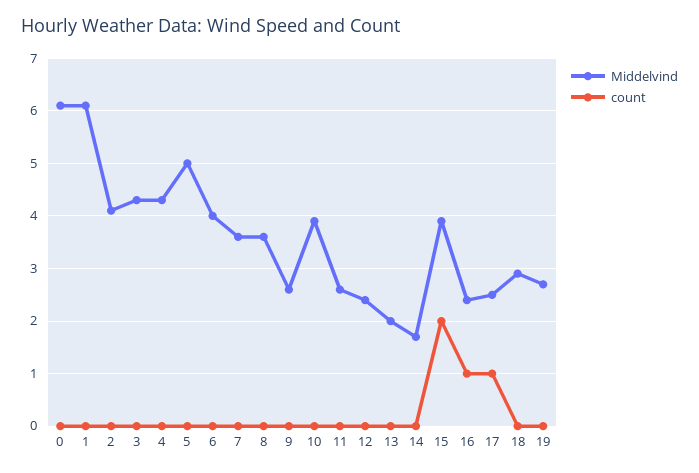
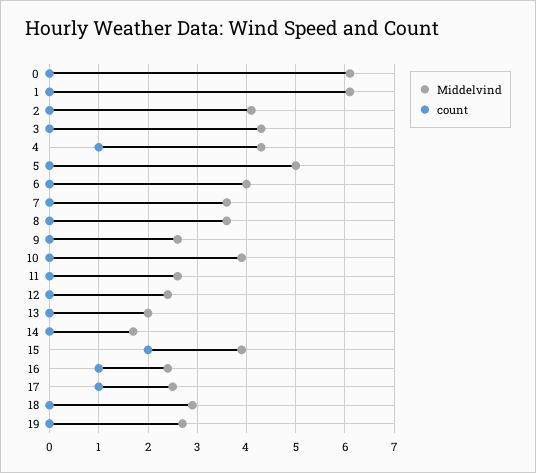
  {
    "Middelvind": {
      "0": 6,
      "1": 6,
      "2": 4,
      "3": 4.5,
      "4": 4.5,
      "5": 5,
      "6": 4,
      "7": 3.5,
      "8": 3.5,
      "9": 2.5,
      "10": 4,
      "11": 2.5,
      "12": 2.5,
      "13": 2,
      "14": 1.5,
      "15": 4,
      "16": 2.5,
      "17": 2.5,
      "18": 3,
      "19": 2.5
    },
    "count": {
      "0": 0,
      "1": 0,
      "2": 0,
      "3": 0,
-     "4": 0,
+     "4": 1,
      "5": 0,
      "6": 0,
      "7": 0,
      "8": 0,
      "9": 0,
      "10": 0,
      "11": 0,
      "12": 0,
      "13": 0,
      "14": 0,
      "15": 2,
      "16": 1,
      "17": 1,
      "18": 0,
      "19": 0
    }
  }

